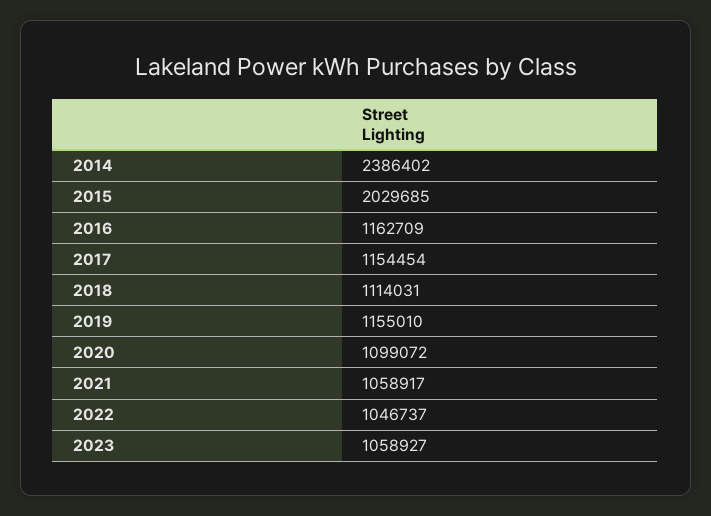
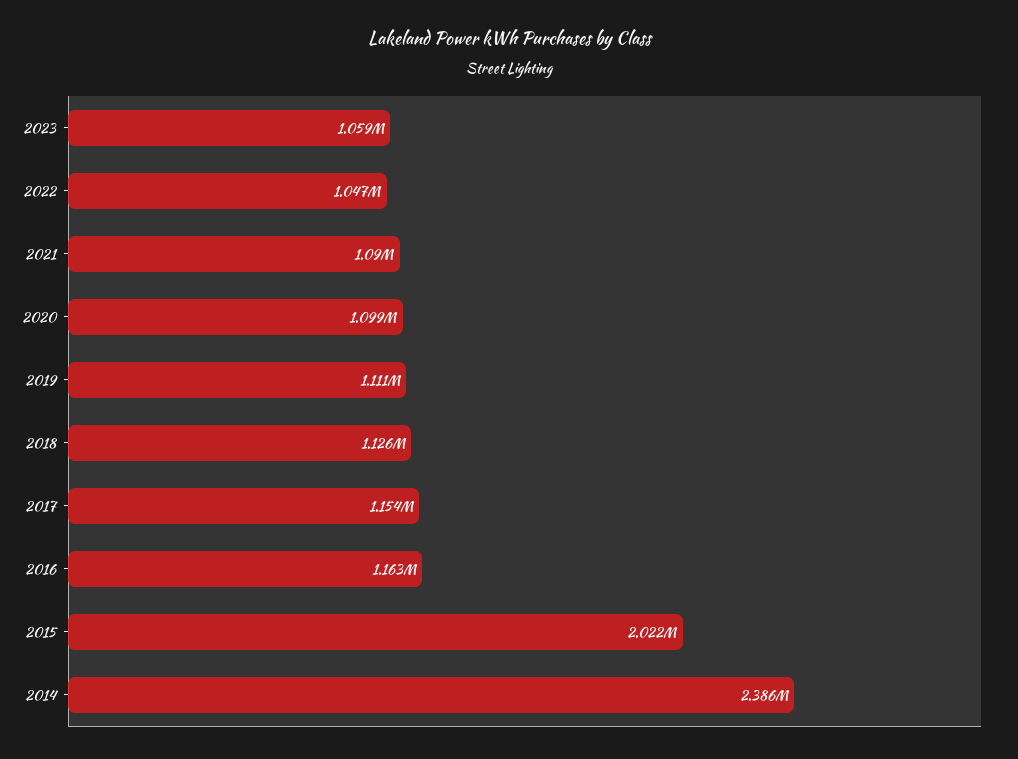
  {
    "2014": 2386402,
-   "2015": 2029685,
+   "2015": 2022000,
    "2016": 1162709,
    "2017": 1154454,
-   "2018": 1114031,
+   "2018": 1126000,
-   "2019": 1155010,
+   "2019": 1111000,
    "2020": 1099072,
-   "2021": 1058917,
+   "2021": 1090000,
    "2022": 1046737,
    "2023": 1058927
  }

